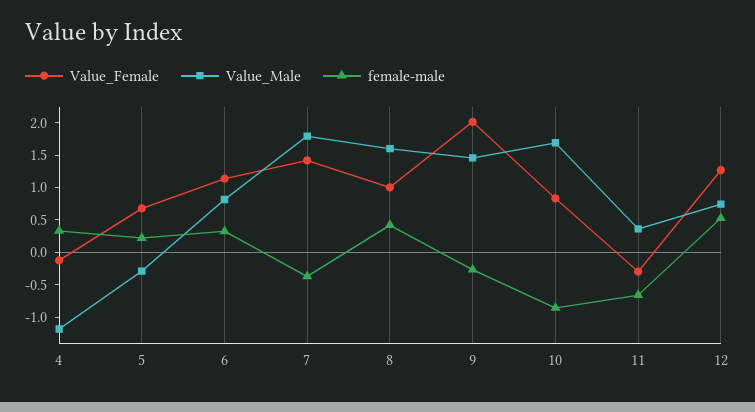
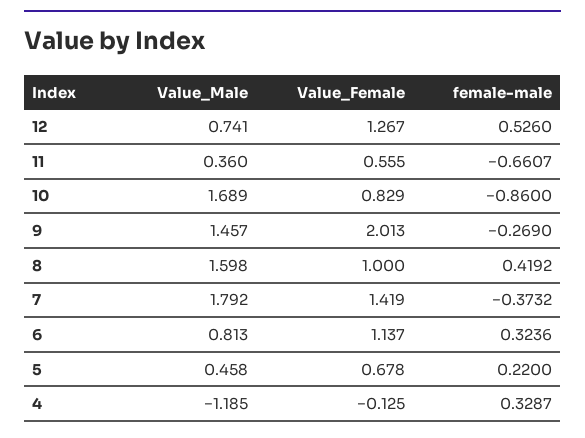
  {
    "Value_Female": {
      "4": -0.125,
      "5": 0.678,
      "6": 1.137,
      "7": 1.419,
      "8": 1,
      "9": 2.013,
      "10": 0.829,
-     "11": -0.25,
+     "11": 0.555,
      "12": 1.267
    },
    "Value_Male": {
      "4": -1.185,
-     "5": -0.25,
+     "5": 0.458,
      "6": 0.813,
      "7": 1.792,
      "8": 1.598,
      "9": 1.457,
      "10": 1.689,
      "11": 0.36,
      "12": 0.741
    },
    "female-male": {
      "4": 0.3287,
      "5": 0.22,
      "6": 0.3236,
      "7": -0.3732,
      "8": 0.4192,
      "9": -0.269,
      "10": -0.86,
      "11": -0.6607,
      "12": 0.526
    }
  }

